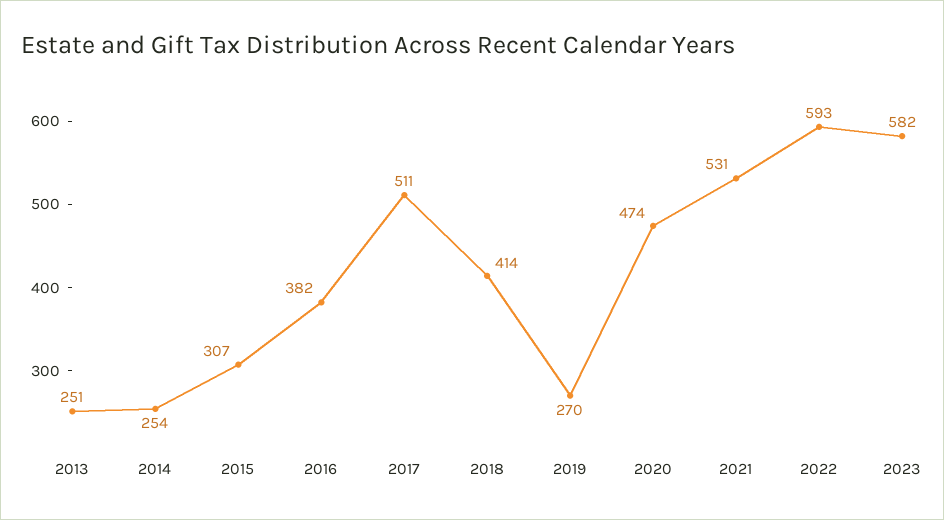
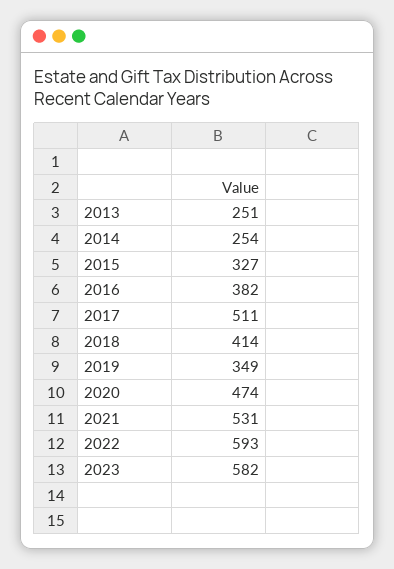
  {
    "2013": 251,
    "2014": 254,
-   "2015": 307,
+   "2015": 327,
    "2016": 382,
    "2017": 511,
    "2018": 414,
-   "2019": 270,
+   "2019": 349,
    "2020": 474,
    "2021": 531,
    "2022": 593,
    "2023": 582
  }

